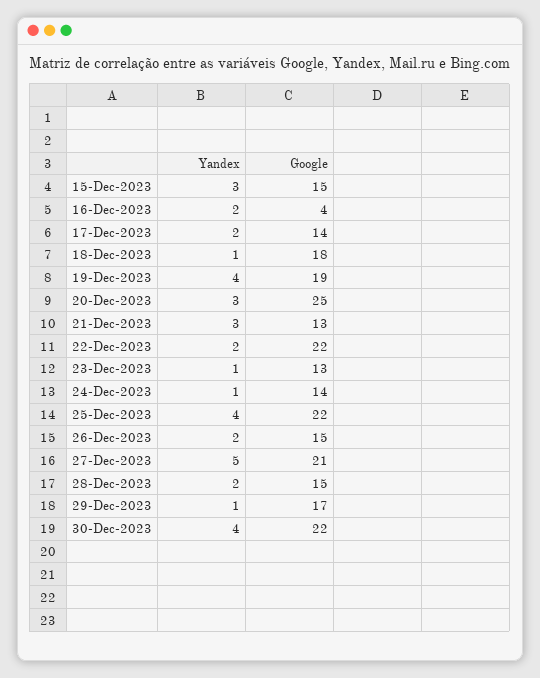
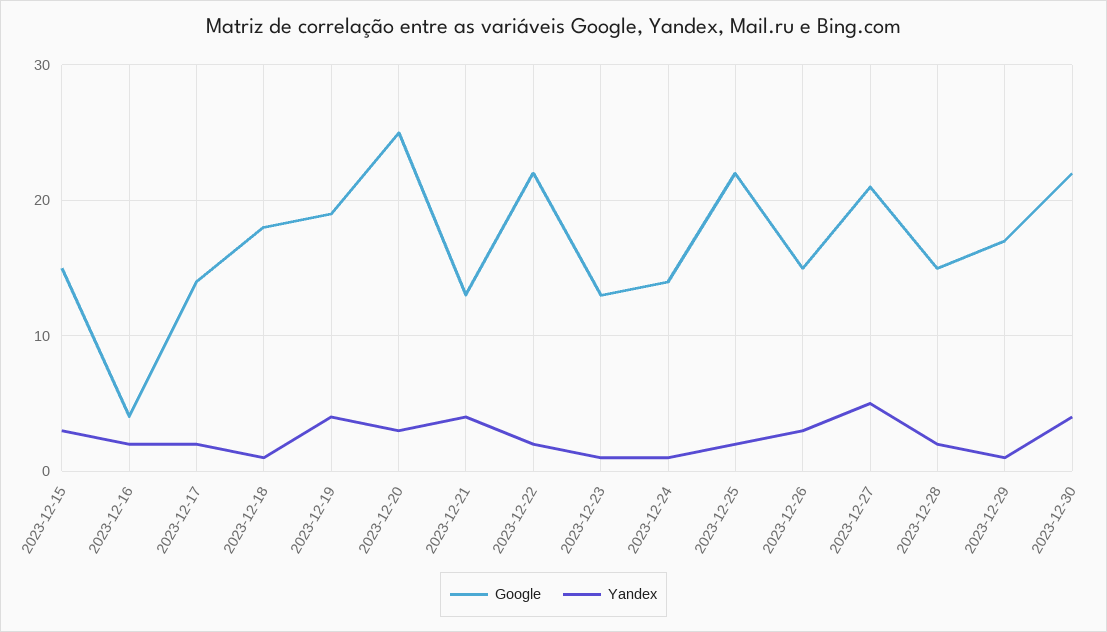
  {
    "Yandex": {
      "15-Dec-2023": 3,
      "16-Dec-2023": 2,
      "17-Dec-2023": 2,
      "18-Dec-2023": 1,
      "19-Dec-2023": 4,
      "20-Dec-2023": 3,
-     "21-Dec-2023": 3,
+     "21-Dec-2023": 4,
      "22-Dec-2023": 2,
      "23-Dec-2023": 1,
      "24-Dec-2023": 1,
-     "25-Dec-2023": 4,
+     "25-Dec-2023": 2,
-     "26-Dec-2023": 2,
+     "26-Dec-2023": 3,
      "27-Dec-2023": 5,
      "28-Dec-2023": 2,
      "29-Dec-2023": 1,
      "30-Dec-2023": 4
    },
    "Google": {
      "15-Dec-2023": 15,
      "16-Dec-2023": 4,
      "17-Dec-2023": 14,
      "18-Dec-2023": 18,
      "19-Dec-2023": 19,
      "20-Dec-2023": 25,
      "21-Dec-2023": 13,
      "22-Dec-2023": 22,
      "23-Dec-2023": 13,
      "24-Dec-2023": 14,
      "25-Dec-2023": 22,
      "26-Dec-2023": 15,
      "27-Dec-2023": 21,
      "28-Dec-2023": 15,
      "29-Dec-2023": 17,
      "30-Dec-2023": 22
    }
  }

